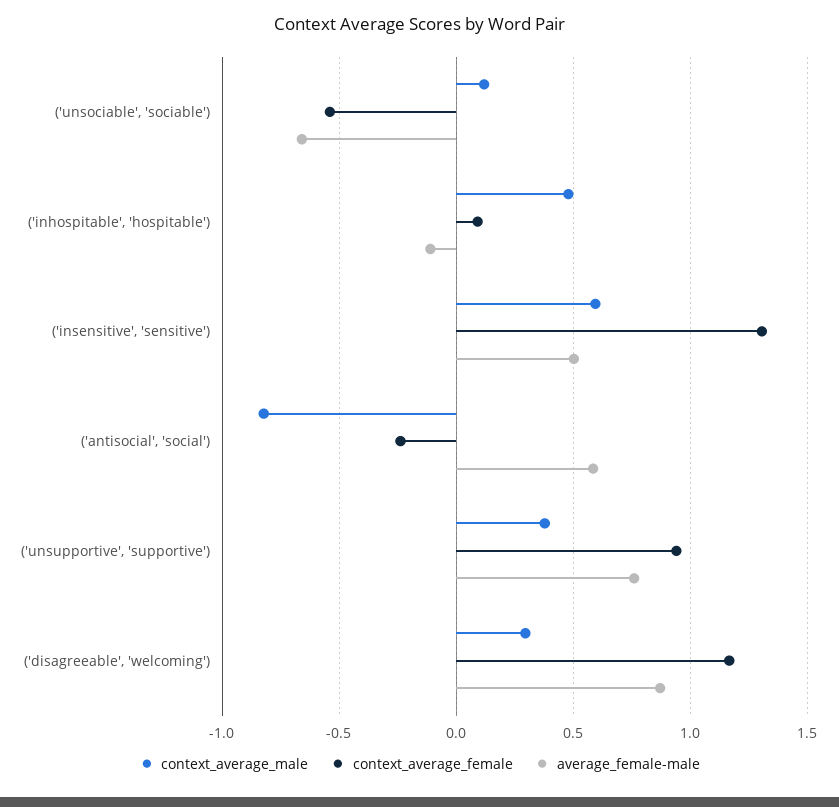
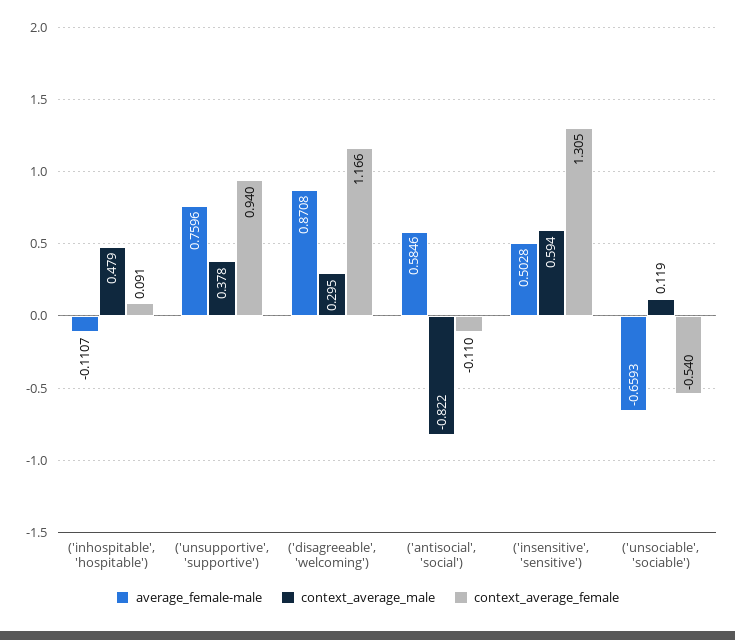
  {
    "context_average_male": {
      "('unsociable', 'sociable')": 0.119,
      "('inhospitable', 'hospitable')": 0.479,
      "('insensitive', 'sensitive')": 0.594,
      "('antisocial', 'social')": -0.822,
      "('unsupportive', 'supportive')": 0.378,
      "('disagreeable', 'welcoming')": 0.295
    },
    "context_average_female": {
      "('unsociable', 'sociable')": -0.54,
      "('inhospitable', 'hospitable')": 0.091,
      "('insensitive', 'sensitive')": 1.305,
-     "('antisocial', 'social')": -0.25,
+     "('antisocial', 'social')": -0.11,
      "('unsupportive', 'supportive')": 0.94,
      "('disagreeable', 'welcoming')": 1.166
    },
    "average_female-male": {
      "('unsociable', 'sociable')": -0.6593,
      "('inhospitable', 'hospitable')": -0.1107,
      "('insensitive', 'sensitive')": 0.5028,
      "('antisocial', 'social')": 0.5846,
      "('unsupportive', 'supportive')": 0.7596,
      "('disagreeable', 'welcoming')": 0.8708
    }
  }

